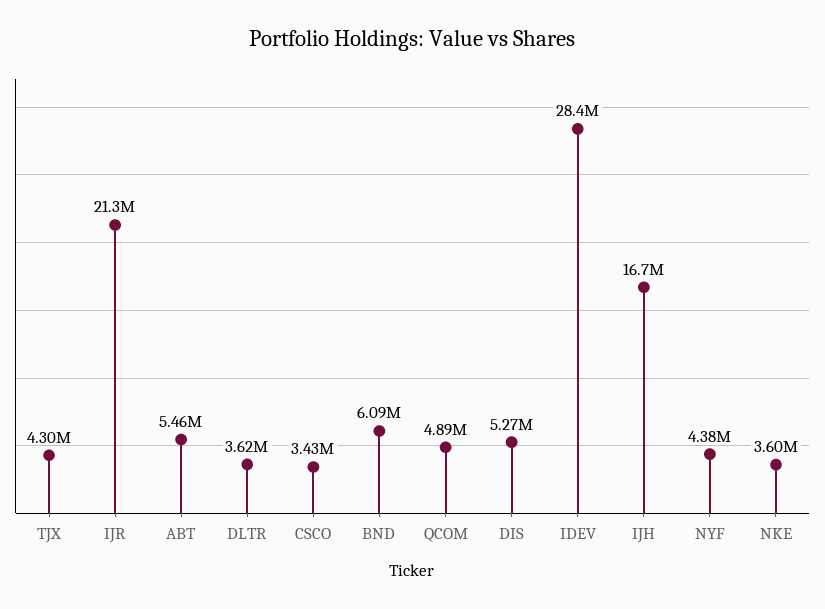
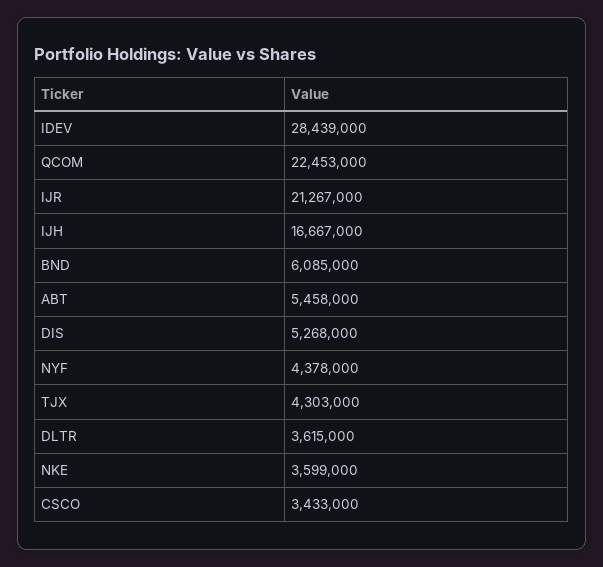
  {
    "TJX": 4303000,
    "IJR": 21267000,
    "ABT": 5458000,
    "DLTR": 3615000,
    "CSCO": 3433000,
    "BND": 6085000,
-   "QCOM": 4890000,
+   "QCOM": 22453000,
    "DIS": 5268000,
    "IDEV": 28439000,
    "IJH": 16667000,
    "NYF": 4378000,
    "NKE": 3599000
  }

